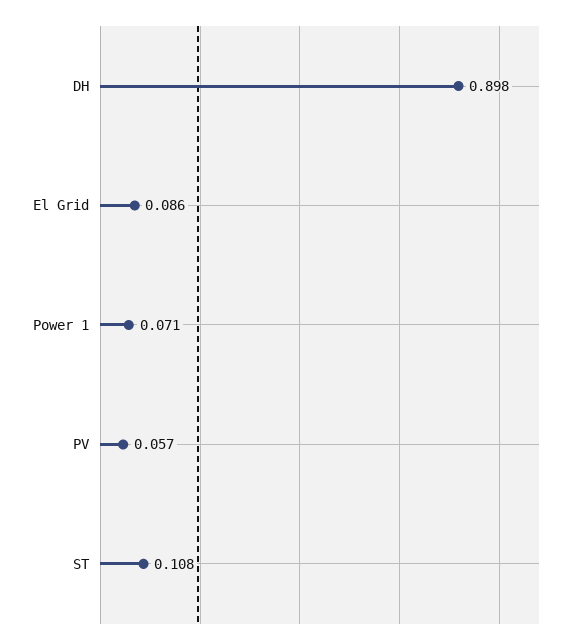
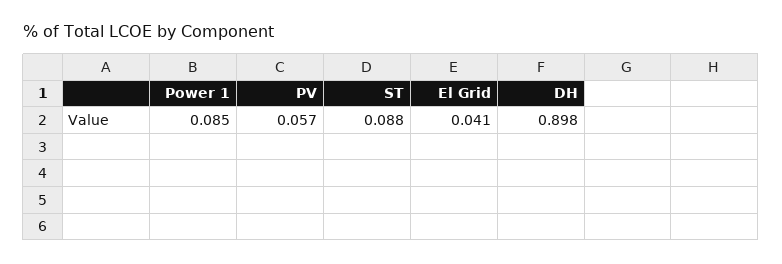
  {
    "DH": 0.898,
-   "El Grid": 0.086,
+   "El Grid": 0.041,
-   "Power 1": 0.071,
+   "Power 1": 0.085,
    "PV": 0.057,
-   "ST": 0.108
+   "ST": 0.088
  }

